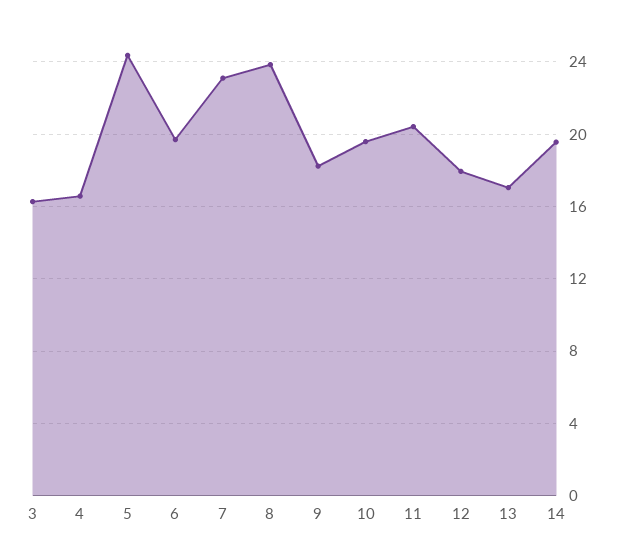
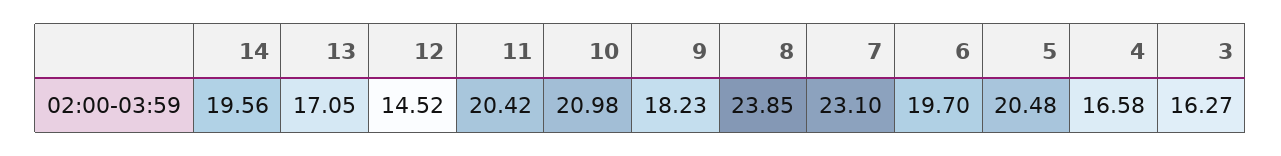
  {
    "3": 16.27,
    "4": 16.58,
-   "5": 24.5,
+   "5": 20.48,
    "6": 19.7,
    "7": 23.1,
    "8": 23.85,
    "9": 18.23,
-   "10": 19.5,
+   "10": 20.98,
    "11": 20.42,
-   "12": 18,
+   "12": 14.52,
    "13": 17.05,
    "14": 19.56
  }

